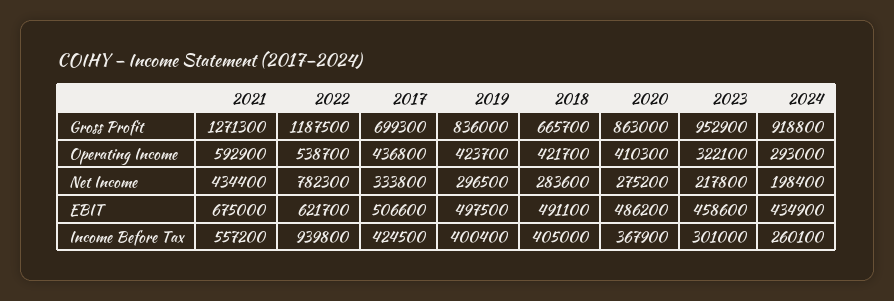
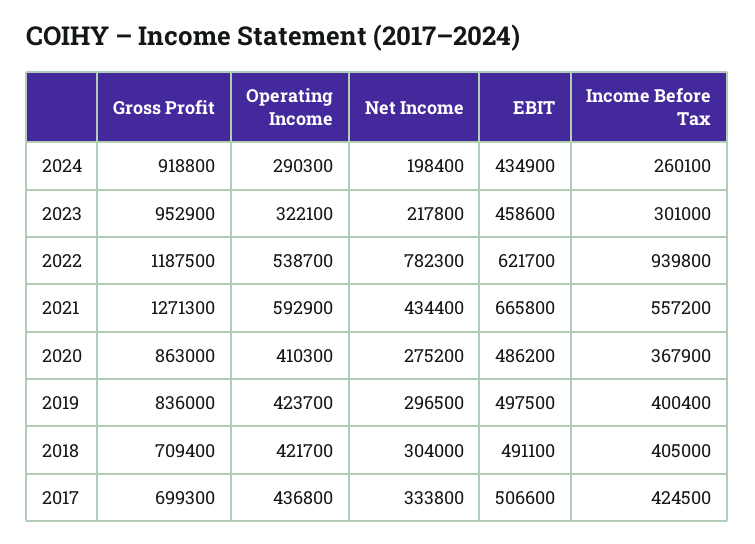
  {
    "2021": {
      "Gross Profit": 1271300,
      "Operating Income": 592900,
      "Net Income": 434400,
-     "EBIT": 675000,
+     "EBIT": 665800,
      "Income Before Tax": 557200
    },
    "2022": {
      "Gross Profit": 1187500,
      "Operating Income": 538700,
      "Net Income": 782300,
      "EBIT": 621700,
      "Income Before Tax": 939800
    },
    "2017": {
      "Gross Profit": 699300,
      "Operating Income": 436800,
      "Net Income": 333800,
      "EBIT": 506600,
      "Income Before Tax": 424500
    },
    "2019": {
      "Gross Profit": 836000,
      "Operating Income": 423700,
      "Net Income": 296500,
      "EBIT": 497500,
      "Income Before Tax": 400400
    },
    "2018": {
-     "Gross Profit": 665700,
+     "Gross Profit": 709400,
      "Operating Income": 421700,
-     "Net Income": 283600,
+     "Net Income": 304000,
      "EBIT": 491100,
      "Income Before Tax": 405000
    },
    "2020": {
      "Gross Profit": 863000,
      "Operating Income": 410300,
      "Net Income": 275200,
      "EBIT": 486200,
      "Income Before Tax": 367900
    },
    "2023": {
      "Gross Profit": 952900,
      "Operating Income": 322100,
      "Net Income": 217800,
      "EBIT": 458600,
      "Income Before Tax": 301000
    },
    "2024": {
      "Gross Profit": 918800,
-     "Operating Income": 293000,
+     "Operating Income": 290300,
      "Net Income": 198400,
      "EBIT": 434900,
      "Income Before Tax": 260100
    }
  }

